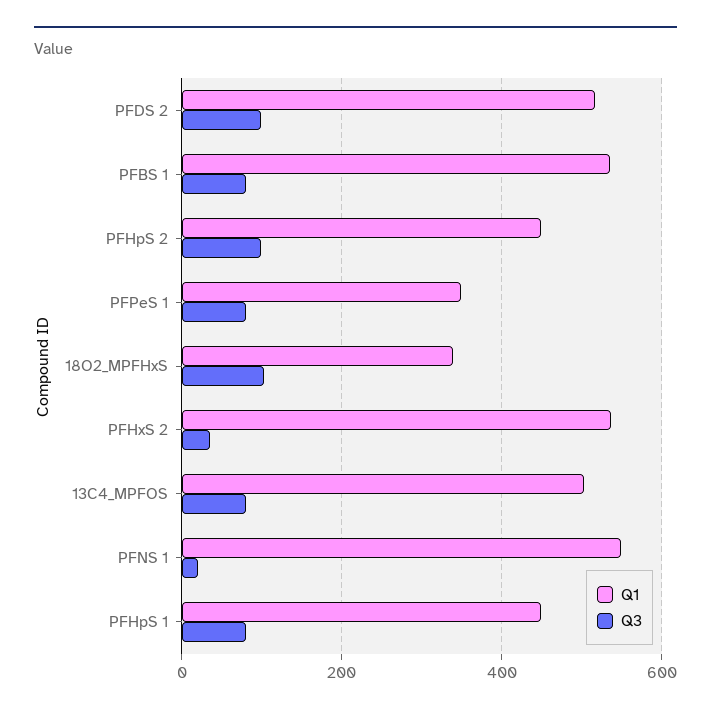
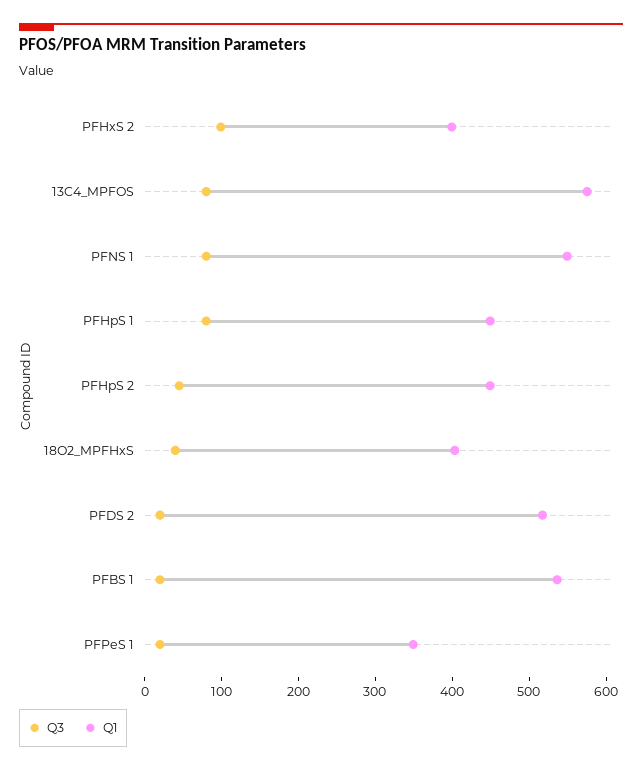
  {
    "Q1": {
      "PFDS 2": 520,
      "PFBS 1": 540,
      "PFHpS 2": 440,
      "PFPeS 1": 340,
-     "18O2_MPFHxS": 340,
+     "18O2_MPFHxS": 400,
-     "PFHxS 2": 540,
+     "PFHxS 2": 400,
-     "13C4_MPFOS": 500,
+     "13C4_MPFOS": 580,
      "PFNS 1": 540,
      "PFHpS 1": 440
    },
    "Q3": {
-     "PFDS 2": 100,
+     "PFDS 2": 20,
-     "PFBS 1": 80,
+     "PFBS 1": 20,
-     "PFHpS 2": 100,
+     "PFHpS 2": 40,
-     "PFPeS 1": 80,
+     "PFPeS 1": 20,
-     "18O2_MPFHxS": 100,
+     "18O2_MPFHxS": 40,
-     "PFHxS 2": 40,
+     "PFHxS 2": 100,
      "13C4_MPFOS": 80,
-     "PFNS 1": 20,
+     "PFNS 1": 80,
      "PFHpS 1": 80
    }
  }

